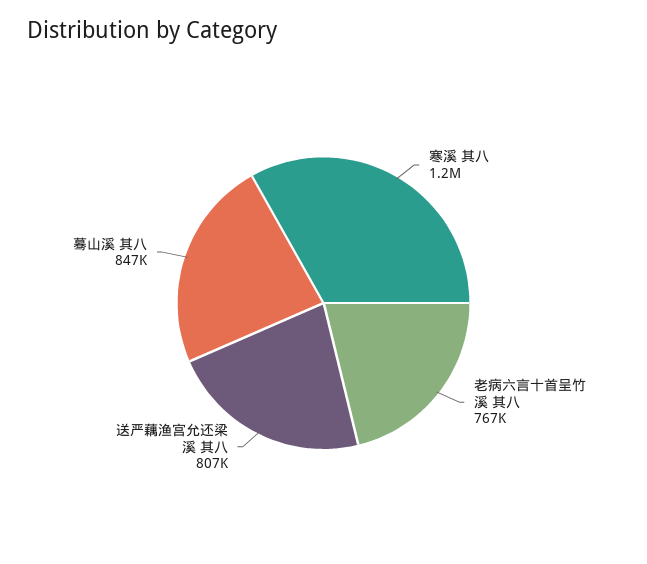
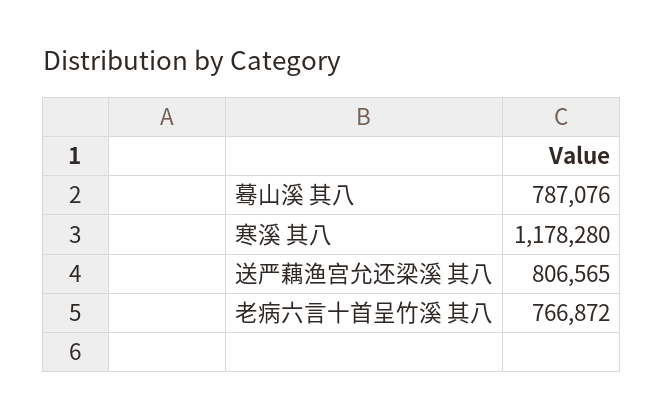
  {
    "寒溪 其八": 1178280,
    "老病六言十首呈竹溪 其八": 766872,
    "送严藕渔宫允还梁溪 其八": 806565,
-   "蓦山溪 其八": 847000
+   "蓦山溪 其八": 787076
  }

